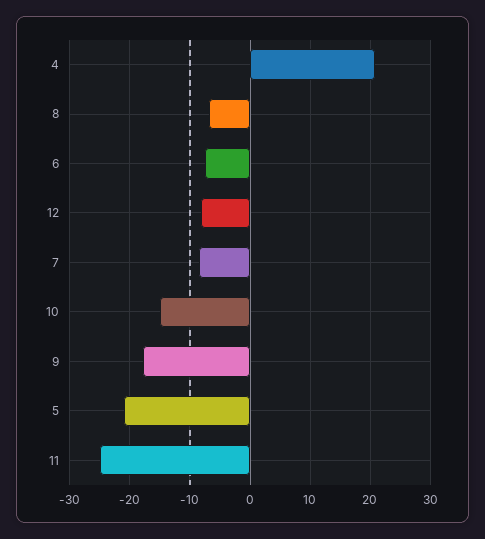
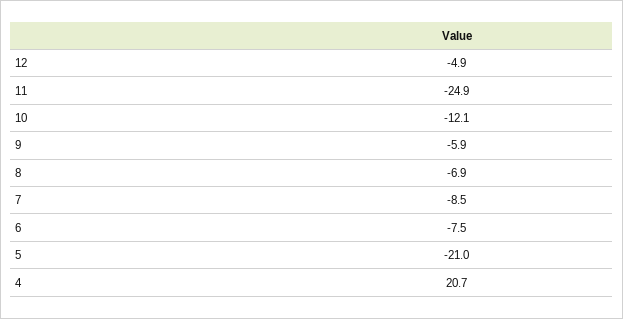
  {
    "4": 20.7,
    "8": -6.9,
    "6": -7.5,
-   "12": -8,
+   "12": -4.9,
    "7": -8.5,
-   "10": -15,
+   "10": -12.1,
-   "9": -18,
+   "9": -5.9,
    "5": -21,
    "11": -24.9
  }

